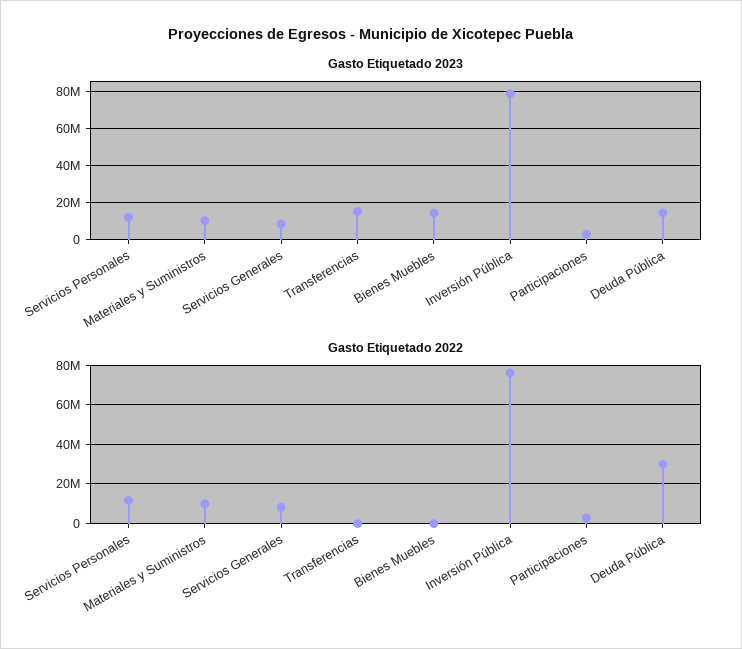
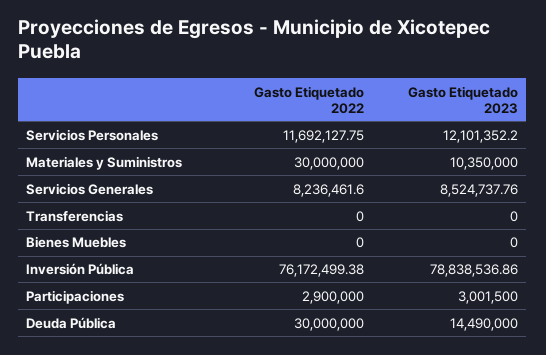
  {
    "Gasto Etiquetado 2023": {
      "Servicios Personales": 12101352.2,
      "Materiales y Suministros": 10350000,
      "Servicios Generales": 8524737.76,
-     "Transferencias": 15000000,
+     "Transferencias": 0,
-     "Bienes Muebles": 15000000,
+     "Bienes Muebles": 0,
      "Inversión Pública": 78838536.86,
      "Participaciones": 3001500,
      "Deuda Pública": 14490000
    },
    "Gasto Etiquetado 2022": {
      "Servicios Personales": 11692127.75,
-     "Materiales y Suministros": 10000000,
+     "Materiales y Suministros": 30000000,
      "Servicios Generales": 8236461.6,
      "Transferencias": 0,
      "Bienes Muebles": 0,
      "Inversión Pública": 76172499.38,
      "Participaciones": 2900000,
      "Deuda Pública": 30000000
    }
  }

